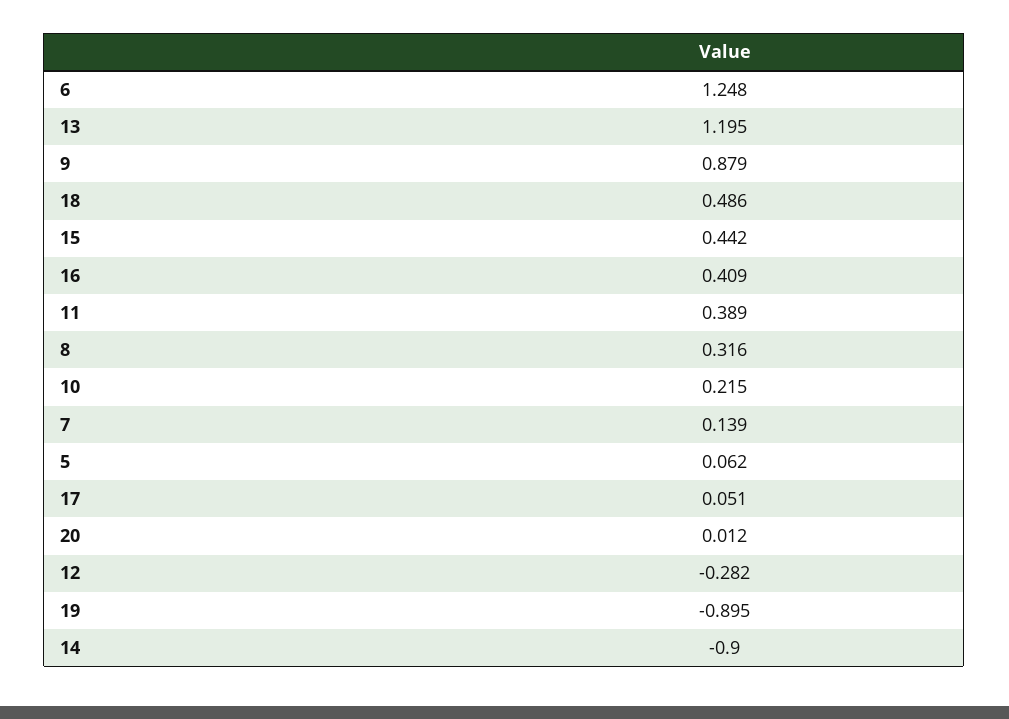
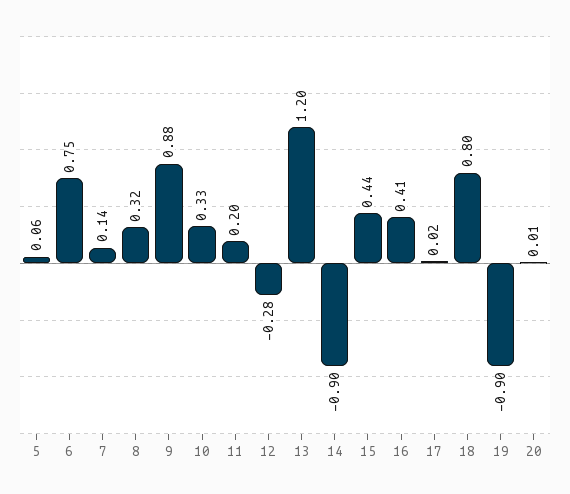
  {
-   "6": 1.248,
+   "6": 0.75,
    "13": 1.195,
    "9": 0.879,
-   "18": 0.486,
+   "18": 0.8,
    "15": 0.442,
    "16": 0.409,
-   "11": 0.389,
+   "11": 0.2,
    "8": 0.316,
-   "10": 0.215,
+   "10": 0.33,
    "7": 0.139,
    "5": 0.062,
-   "17": 0.051,
+   "17": 0.02,
    "20": 0.012,
    "12": -0.282,
    "19": -0.895,
    "14": -0.9
  }

